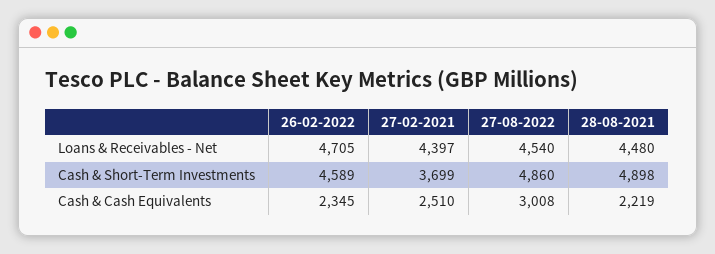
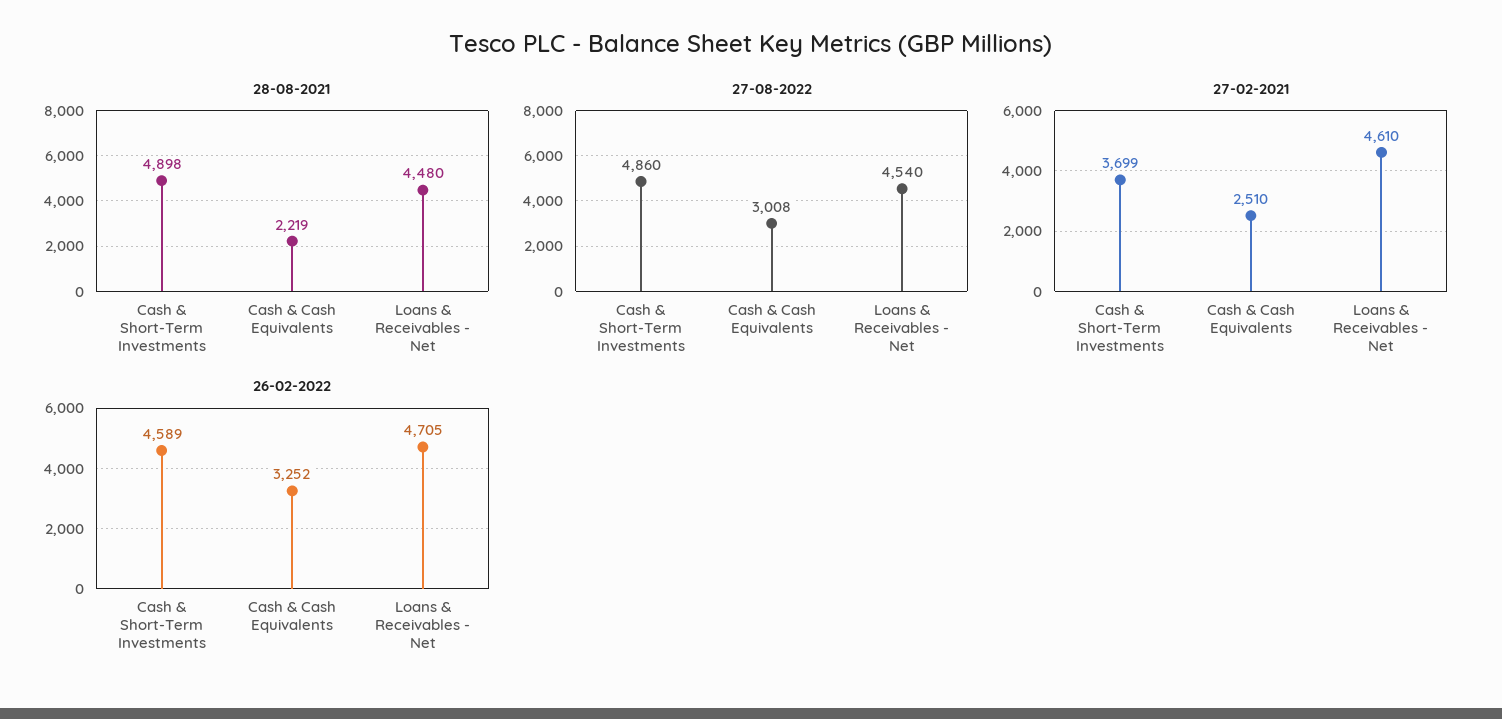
  {
    "26-02-2022": {
      "Loans & Receivables - Net": 4705,
      "Cash & Short-Term Investments": 4589,
-     "Cash & Cash Equivalents": 2345
+     "Cash & Cash Equivalents": 3252
    },
    "27-02-2021": {
-     "Loans & Receivables - Net": 4397,
+     "Loans & Receivables - Net": 4610,
      "Cash & Short-Term Investments": 3699,
      "Cash & Cash Equivalents": 2510
    },
    "27-08-2022": {
      "Loans & Receivables - Net": 4540,
      "Cash & Short-Term Investments": 4860,
      "Cash & Cash Equivalents": 3008
    },
    "28-08-2021": {
      "Loans & Receivables - Net": 4480,
      "Cash & Short-Term Investments": 4898,
      "Cash & Cash Equivalents": 2219
    }
  }

